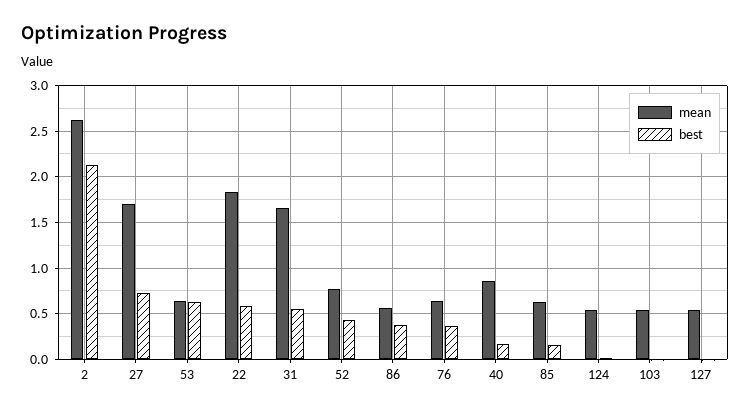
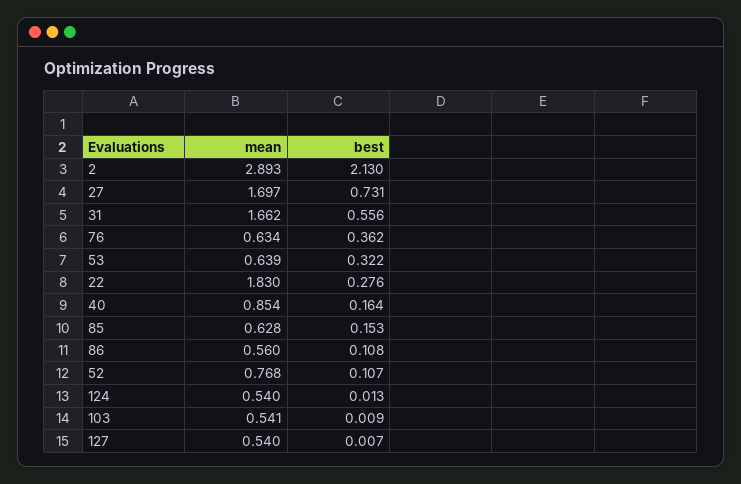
  {
    "mean": {
-     "2": 2.6,
+     "2": 2.893,
      "27": 1.697,
      "53": 0.639,
      "22": 1.83,
      "31": 1.662,
      "52": 0.768,
      "86": 0.56,
      "76": 0.634,
      "40": 0.854,
      "85": 0.628,
      "124": 0.54,
      "103": 0.541,
      "127": 0.54
    },
    "best": {
      "2": 2.13,
      "27": 0.731,
-     "53": 0.6,
+     "53": 0.322,
-     "22": 0.6,
+     "22": 0.276,
      "31": 0.556,
-     "52": 0.4,
+     "52": 0.107,
-     "86": 0.4,
+     "86": 0.108,
      "76": 0.362,
      "40": 0.164,
      "85": 0.153,
      "124": 0.013,
      "103": 0.009,
      "127": 0.007
    }
  }

